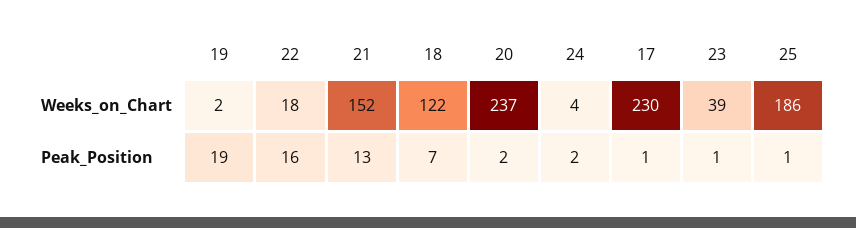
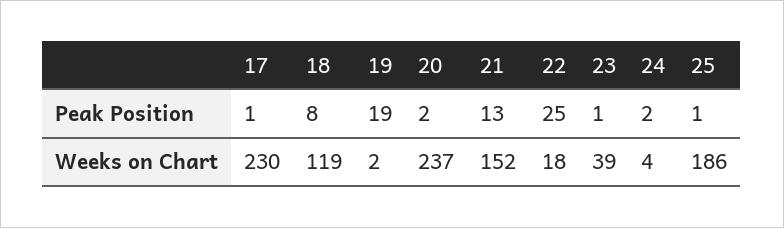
  {
    "19": {
      "Weeks_on_Chart": 2,
      "Peak_Position": 19
    },
    "22": {
      "Weeks_on_Chart": 18,
-     "Peak_Position": 16
+     "Peak_Position": 25
    },
    "21": {
      "Weeks_on_Chart": 152,
      "Peak_Position": 13
    },
    "18": {
-     "Weeks_on_Chart": 122,
+     "Weeks_on_Chart": 119,
-     "Peak_Position": 7
+     "Peak_Position": 8
    },
    "20": {
      "Weeks_on_Chart": 237,
      "Peak_Position": 2
    },
    "24": {
      "Weeks_on_Chart": 4,
      "Peak_Position": 2
    },
    "17": {
      "Weeks_on_Chart": 230,
      "Peak_Position": 1
    },
    "23": {
      "Weeks_on_Chart": 39,
      "Peak_Position": 1
    },
    "25": {
      "Weeks_on_Chart": 186,
      "Peak_Position": 1
    }
  }

